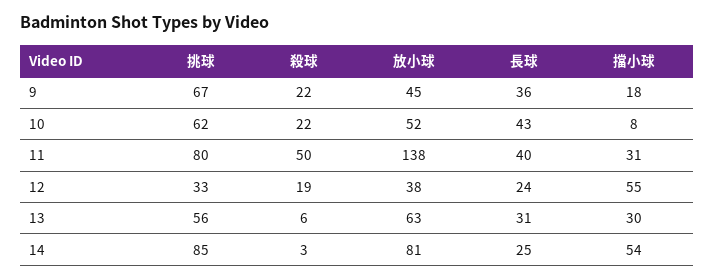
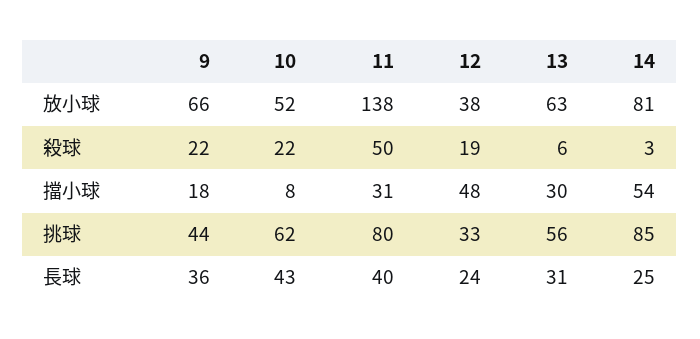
  {
    "挑球": {
-     "9": 67,
+     "9": 44,
      "10": 62,
      "11": 80,
      "12": 33,
      "13": 56,
      "14": 85
    },
    "殺球": {
      "9": 22,
      "10": 22,
      "11": 50,
      "12": 19,
      "13": 6,
      "14": 3
    },
    "放小球": {
-     "9": 45,
+     "9": 66,
      "10": 52,
      "11": 138,
      "12": 38,
      "13": 63,
      "14": 81
    },
    "長球": {
      "9": 36,
      "10": 43,
      "11": 40,
      "12": 24,
      "13": 31,
      "14": 25
    },
    "擋小球": {
      "9": 18,
      "10": 8,
      "11": 31,
-     "12": 55,
+     "12": 48,
      "13": 30,
      "14": 54
    }
  }

